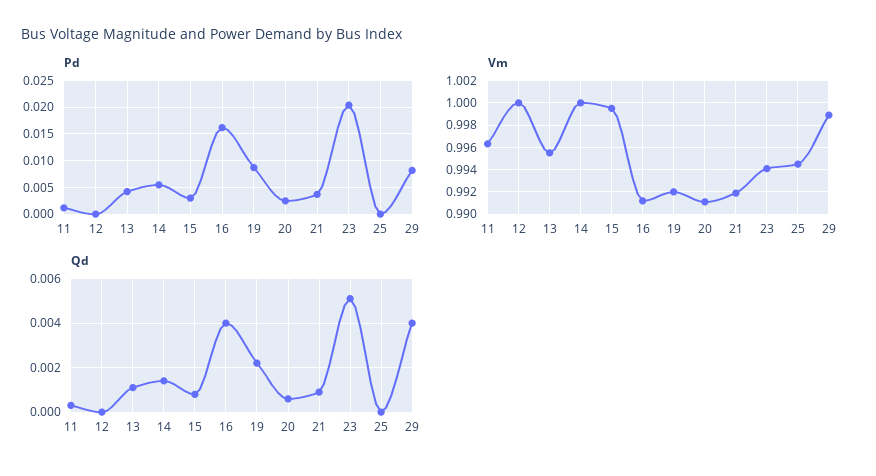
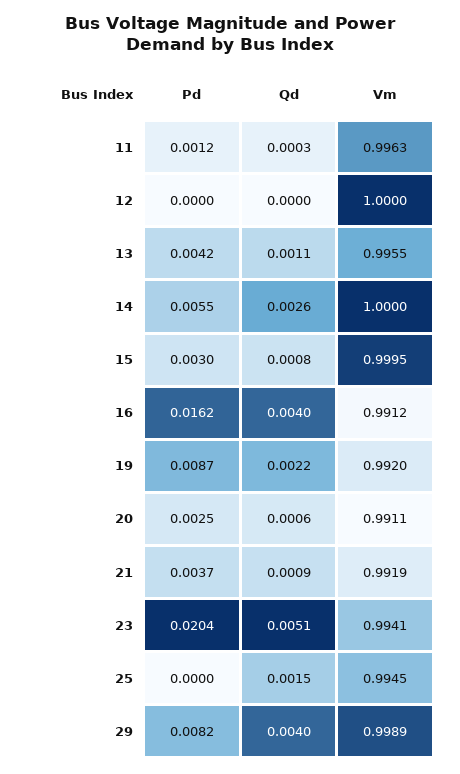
  {
    "Pd": {
      "11": 0.0012,
      "12": 0,
      "13": 0.0042,
      "14": 0.0055,
      "15": 0.003,
      "16": 0.0162,
      "19": 0.0087,
      "20": 0.0025,
      "21": 0.0037,
      "23": 0.0204,
      "25": 0,
      "29": 0.0082
    },
    "Vm": {
      "11": 0.9963,
      "12": 1,
      "13": 0.9955,
      "14": 1,
      "15": 0.9995,
      "16": 0.9912,
      "19": 0.992,
      "20": 0.9911,
      "21": 0.9919,
      "23": 0.9941,
      "25": 0.9945,
      "29": 0.9989
    },
    "Qd": {
      "11": 0.0003,
      "12": 0,
      "13": 0.0011,
-     "14": 0.0015,
+     "14": 0.0026,
      "15": 0.0008,
      "16": 0.004,
      "19": 0.0022,
      "20": 0.0006,
      "21": 0.0009,
      "23": 0.0051,
-     "25": 0,
+     "25": 0.0015,
      "29": 0.004
    }
  }

